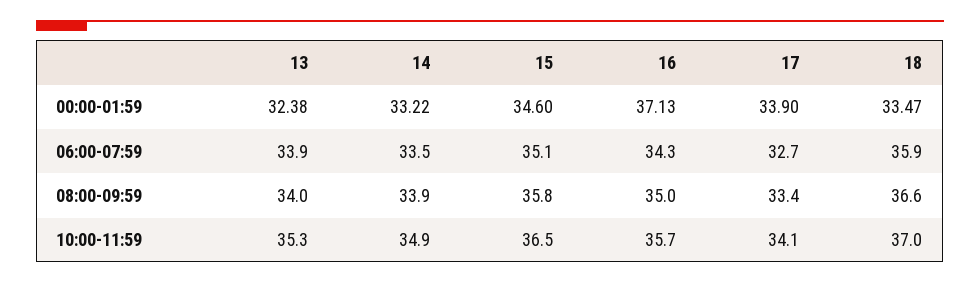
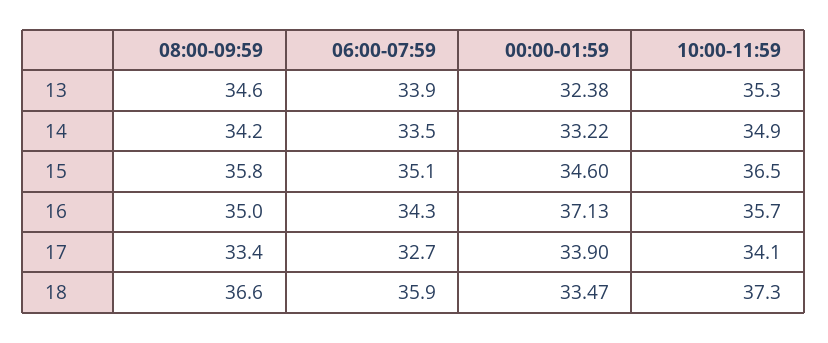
  {
    "13": {
      "00:00-01:59": 32.38,
      "06:00-07:59": 33.9,
-     "08:00-09:59": 34,
+     "08:00-09:59": 34.6,
      "10:00-11:59": 35.3
    },
    "14": {
      "00:00-01:59": 33.22,
      "06:00-07:59": 33.5,
-     "08:00-09:59": 33.9,
+     "08:00-09:59": 34.2,
      "10:00-11:59": 34.9
    },
    "15": {
      "00:00-01:59": 34.6,
      "06:00-07:59": 35.1,
      "08:00-09:59": 35.8,
      "10:00-11:59": 36.5
    },
    "16": {
      "00:00-01:59": 37.13,
      "06:00-07:59": 34.3,
      "08:00-09:59": 35,
      "10:00-11:59": 35.7
    },
    "17": {
      "00:00-01:59": 33.9,
      "06:00-07:59": 32.7,
      "08:00-09:59": 33.4,
      "10:00-11:59": 34.1
    },
    "18": {
      "00:00-01:59": 33.47,
      "06:00-07:59": 35.9,
      "08:00-09:59": 36.6,
-     "10:00-11:59": 37
+     "10:00-11:59": 37.3
    }
  }

